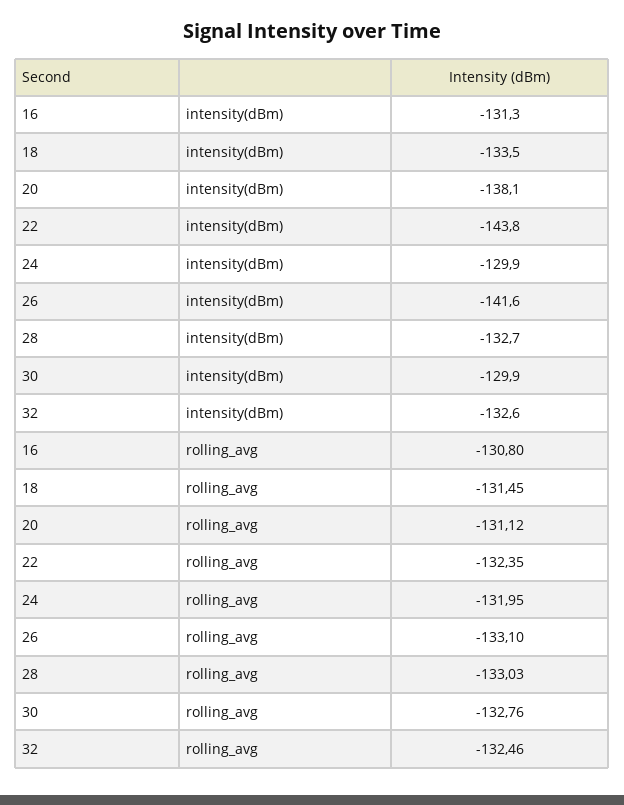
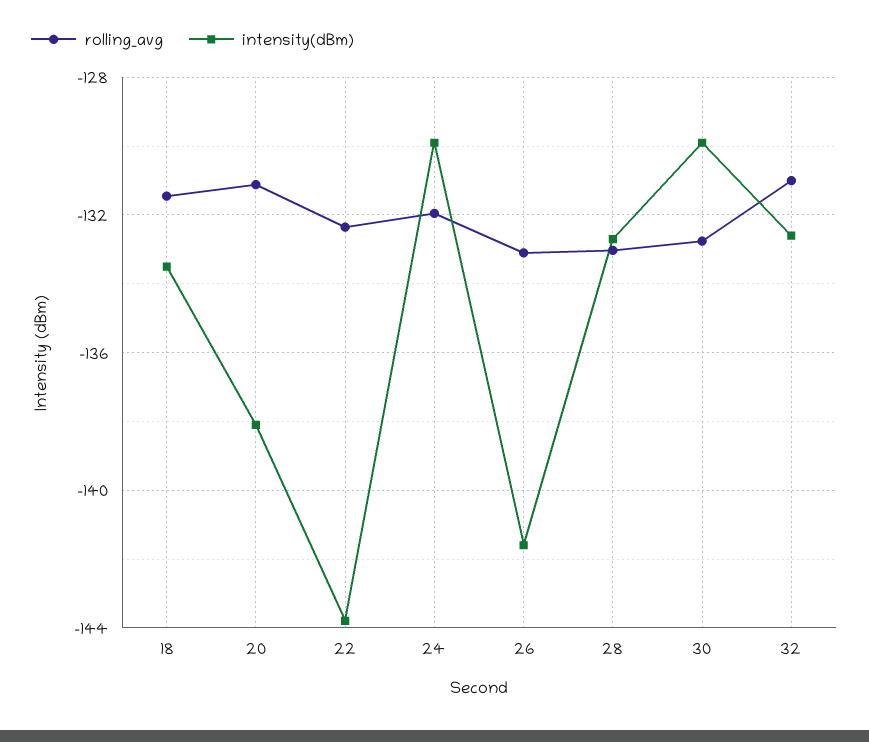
  {
    "intensity(dBm)": {
-     "16": -131.3,
      "18": -133.5,
      "20": -138.1,
      "22": -143.8,
      "24": -129.9,
      "26": -141.6,
      "28": -132.7,
      "30": -129.9,
      "32": -132.6
    },
    "rolling_avg": {
-     "16": -130.8,
      "18": -131.45,
      "20": -131.12,
      "22": -132.35,
      "24": -131.95,
      "26": -133.1,
      "28": -133.03,
      "30": -132.76,
-     "32": -132.46
+     "32": -131
    }
  }

